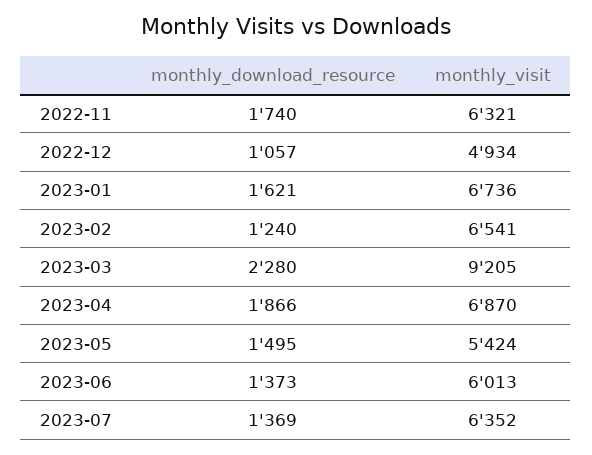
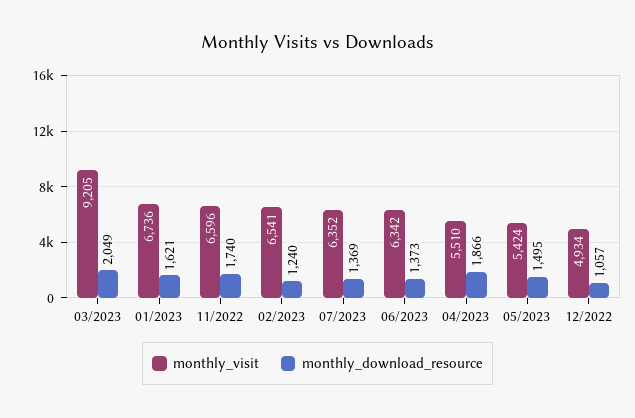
  {
    "monthly_download_resource": {
      "2022-11": 1740,
      "2022-12": 1057,
      "2023-01": 1621,
      "2023-02": 1240,
-     "2023-03": 2280,
+     "2023-03": 2049,
      "2023-04": 1866,
      "2023-05": 1495,
      "2023-06": 1373,
      "2023-07": 1369
    },
    "monthly_visit": {
-     "2022-11": 6321,
+     "2022-11": 6596,
      "2022-12": 4934,
      "2023-01": 6736,
      "2023-02": 6541,
      "2023-03": 9205,
-     "2023-04": 6870,
+     "2023-04": 5510,
      "2023-05": 5424,
-     "2023-06": 6013,
+     "2023-06": 6342,
      "2023-07": 6352
    }
  }

